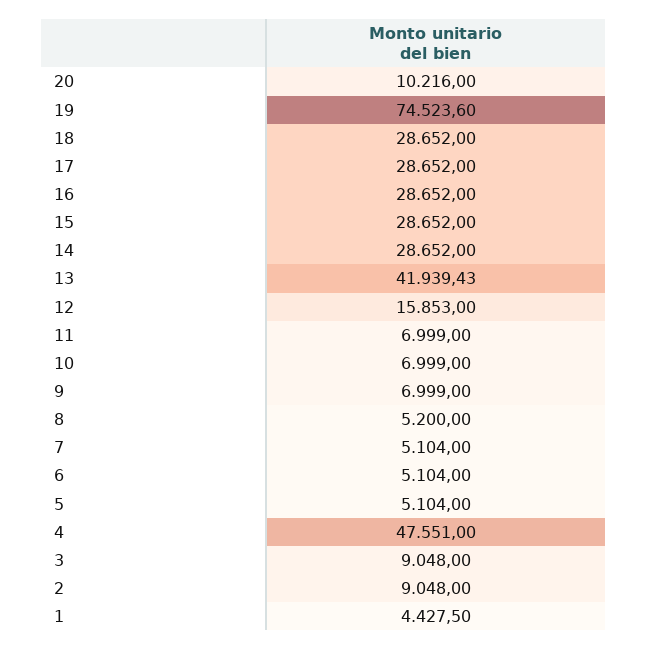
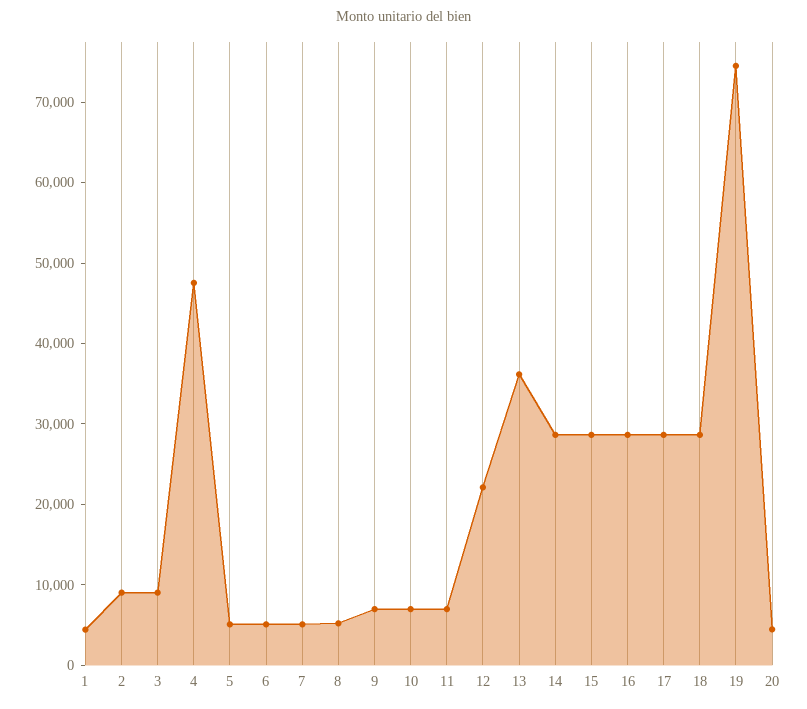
  {
-   "20": 10216,
+   "20": 4000,
    "19": 74523.6,
    "18": 28652,
    "17": 28652,
    "16": 28652,
    "15": 28652,
    "14": 28652,
-   "13": 41939.43,
+   "13": 36000,
-   "12": 15853,
+   "12": 22000,
    "11": 6999,
    "10": 6999,
    "9": 6999,
    "8": 5200,
    "7": 5104,
    "6": 5104,
    "5": 5104,
    "4": 47551,
    "3": 9048,
    "2": 9048,
    "1": 4427.5
  }

